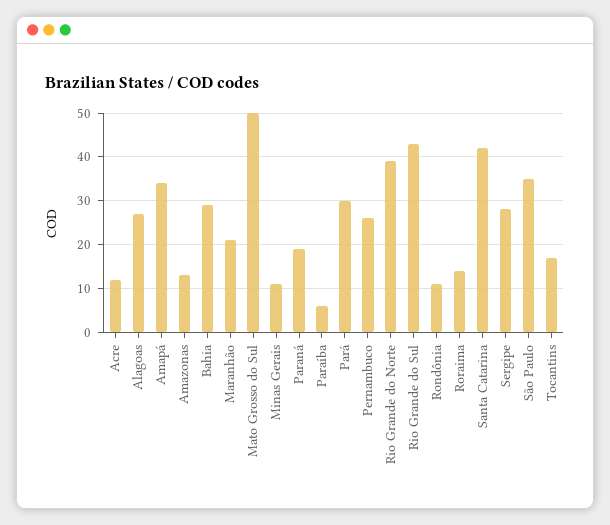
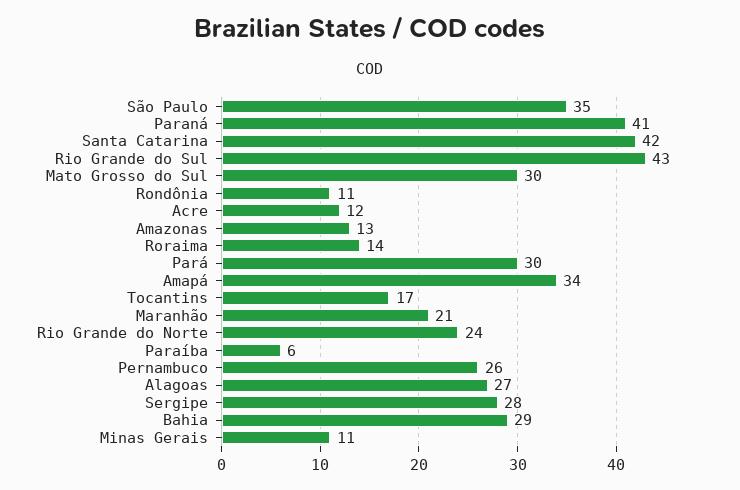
  {
    "Acre": 12,
    "Alagoas": 27,
    "Amapá": 34,
    "Amazonas": 13,
    "Bahia": 29,
    "Maranhão": 21,
-   "Mato Grosso do Sul": 50,
+   "Mato Grosso do Sul": 30,
    "Minas Gerais": 11,
-   "Paraná": 20,
+   "Paraná": 41,
    "Paraíba": 6,
    "Pará": 30,
    "Pernambuco": 26,
-   "Rio Grande do Norte": 40,
+   "Rio Grande do Norte": 24,
    "Rio Grande do Sul": 43,
    "Rondônia": 11,
    "Roraima": 14,
    "Santa Catarina": 42,
    "Sergipe": 28,
    "São Paulo": 35,
    "Tocantins": 17
  }

